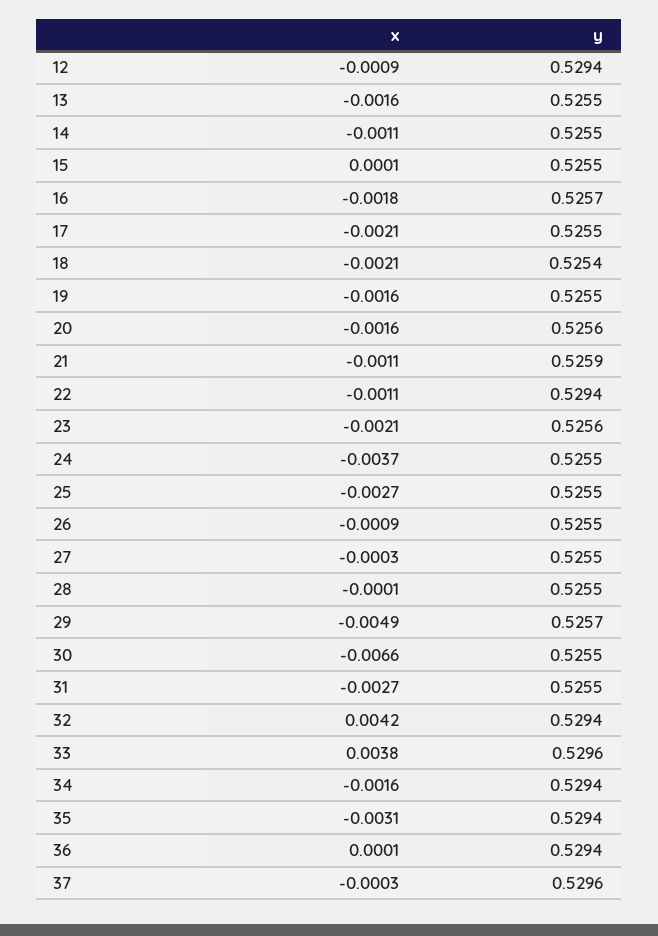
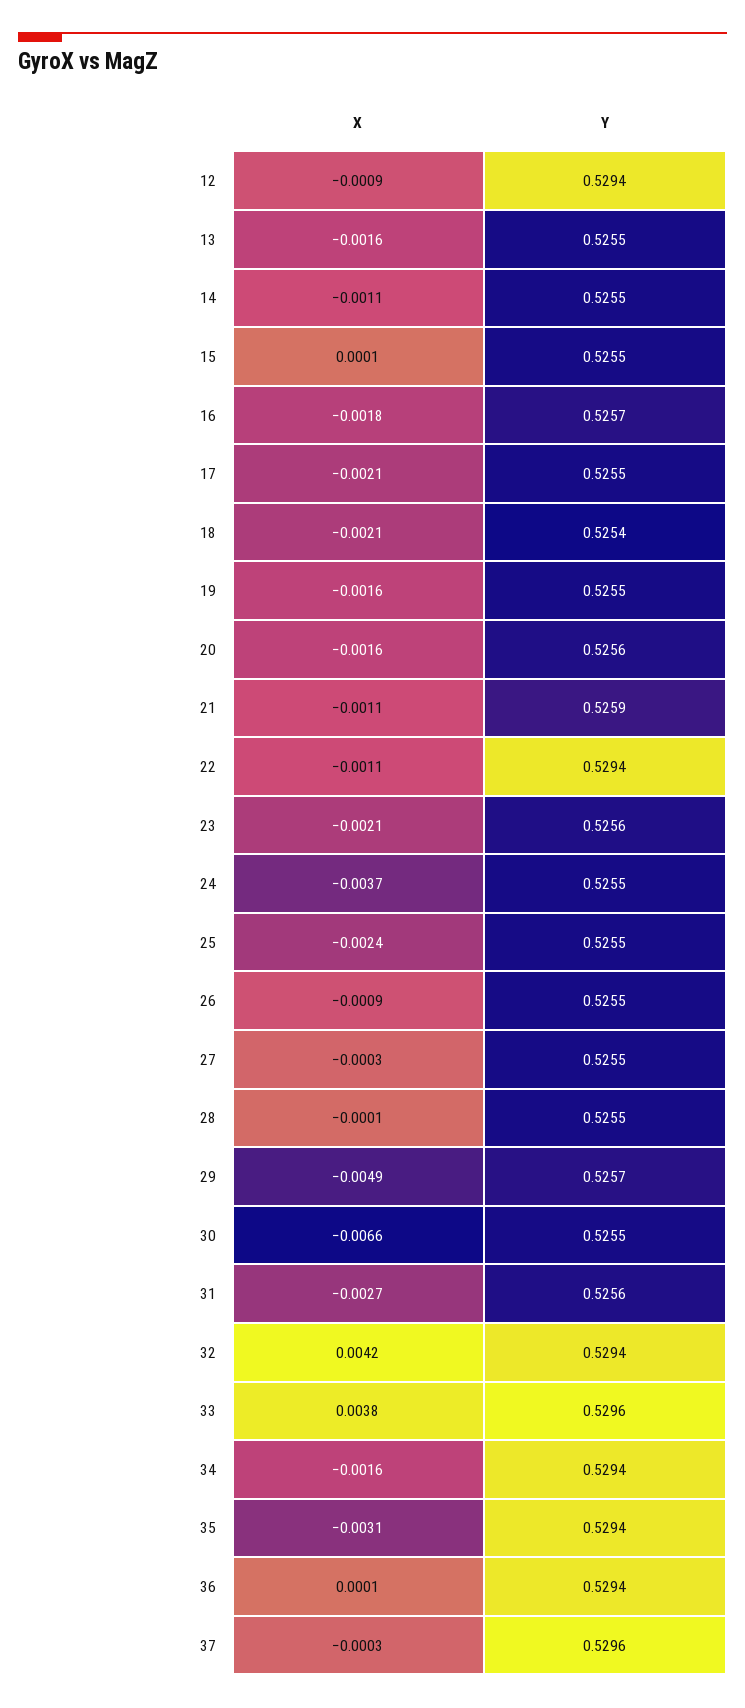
  {
    "x": {
      "12": -0.0009,
      "13": -0.0016,
      "14": -0.0011,
      "15": 0.0001,
      "16": -0.0018,
      "17": -0.0021,
      "18": -0.0021,
      "19": -0.0016,
      "20": -0.0016,
      "21": -0.0011,
      "22": -0.0011,
      "23": -0.0021,
      "24": -0.0037,
-     "25": -0.0027,
+     "25": -0.0024,
      "26": -0.0009,
      "27": -0.0003,
      "28": -0.0001,
      "29": -0.0049,
      "30": -0.0066,
      "31": -0.0027,
      "32": 0.0042,
      "33": 0.0038,
      "34": -0.0016,
      "35": -0.0031,
      "36": 0.0001,
      "37": -0.0003
    },
    "y": {
      "12": 0.5294,
      "13": 0.5255,
      "14": 0.5255,
      "15": 0.5255,
      "16": 0.5257,
      "17": 0.5255,
      "18": 0.5254,
      "19": 0.5255,
      "20": 0.5256,
      "21": 0.5259,
      "22": 0.5294,
      "23": 0.5256,
      "24": 0.5255,
      "25": 0.5255,
      "26": 0.5255,
      "27": 0.5255,
      "28": 0.5255,
      "29": 0.5257,
      "30": 0.5255,
-     "31": 0.5255,
+     "31": 0.5256,
      "32": 0.5294,
      "33": 0.5296,
      "34": 0.5294,
      "35": 0.5294,
      "36": 0.5294,
      "37": 0.5296
    }
  }

